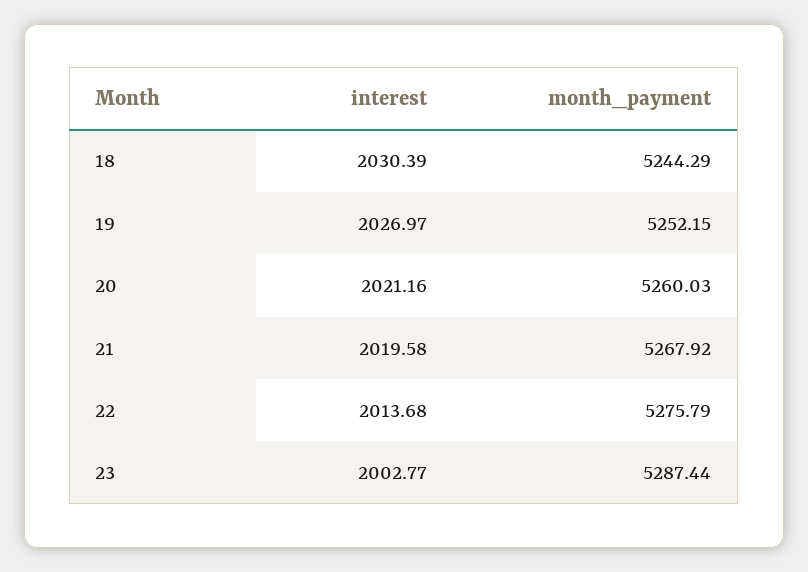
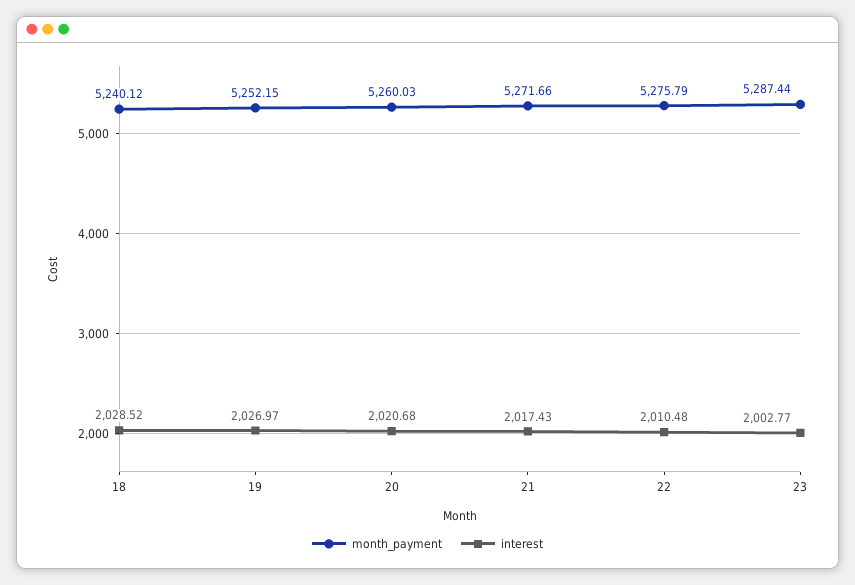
  {
    "interest": {
-     "18": 2030.39,
+     "18": 2028.52,
      "19": 2026.97,
-     "20": 2021.16,
+     "20": 2020.68,
-     "21": 2019.58,
+     "21": 2017.43,
-     "22": 2013.68,
+     "22": 2010.48,
      "23": 2002.77
    },
    "month_payment": {
-     "18": 5244.29,
+     "18": 5240.12,
      "19": 5252.15,
      "20": 5260.03,
-     "21": 5267.92,
+     "21": 5271.66,
      "22": 5275.79,
      "23": 5287.44
    }
  }

